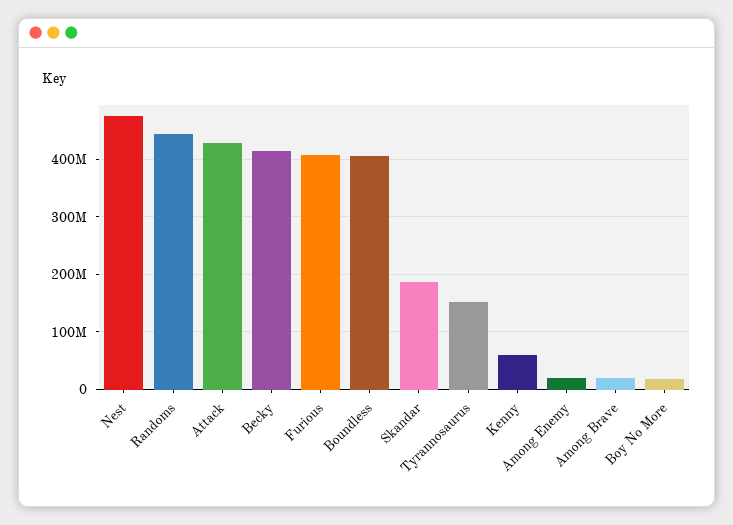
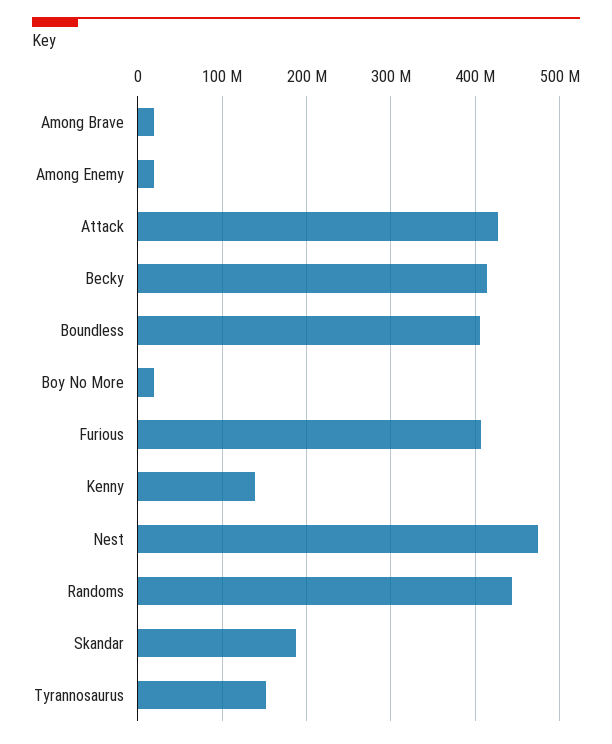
  {
    "Nest": 470000000,
    "Randoms": 440000000,
    "Attack": 430000000,
    "Becky": 410000000,
    "Furious": 410000000,
    "Boundless": 410000000,
    "Skandar": 190000000,
    "Tyrannosaurus": 150000000,
-   "Kenny": 60000000,
+   "Kenny": 140000000,
    "Among Enemy": 20000000,
    "Among Brave": 20000000,
    "Boy No More": 20000000
  }

